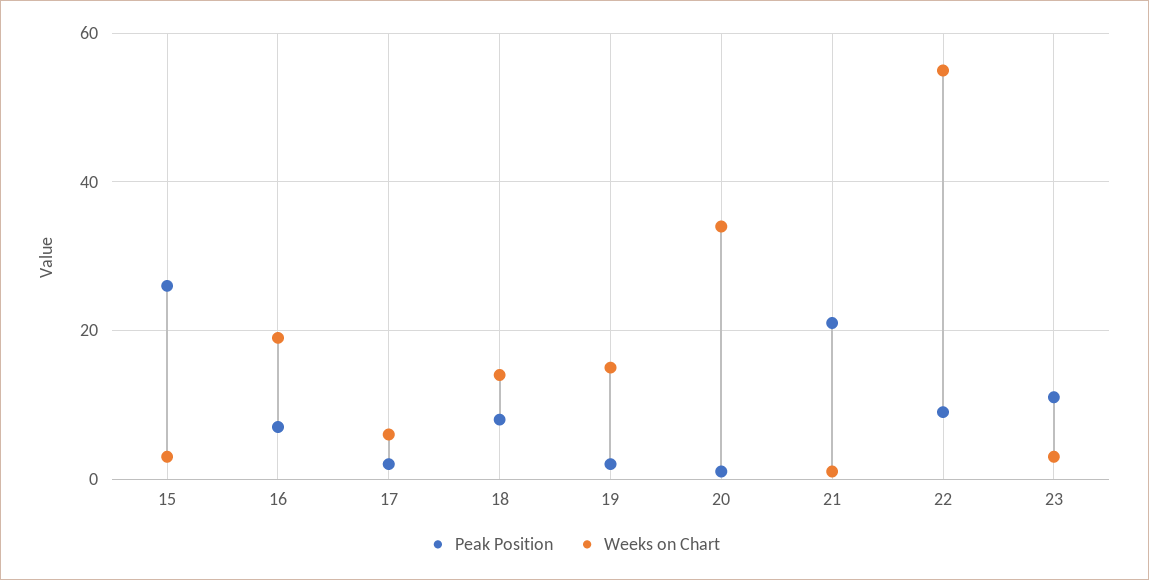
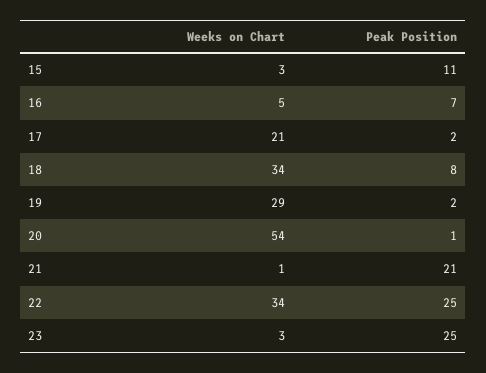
  {
    "Peak Position": {
-     "15": 25,
+     "15": 11,
      "16": 7,
      "17": 2,
      "18": 8,
      "19": 2,
      "20": 1,
      "21": 21,
-     "22": 10,
+     "22": 25,
-     "23": 10
+     "23": 25
    },
    "Weeks on Chart": {
      "15": 3,
-     "16": 20,
+     "16": 5,
-     "17": 5,
+     "17": 21,
-     "18": 15,
+     "18": 34,
-     "19": 15,
+     "19": 29,
-     "20": 35,
+     "20": 54,
      "21": 1,
-     "22": 55,
+     "22": 34,
      "23": 3
    }
  }

